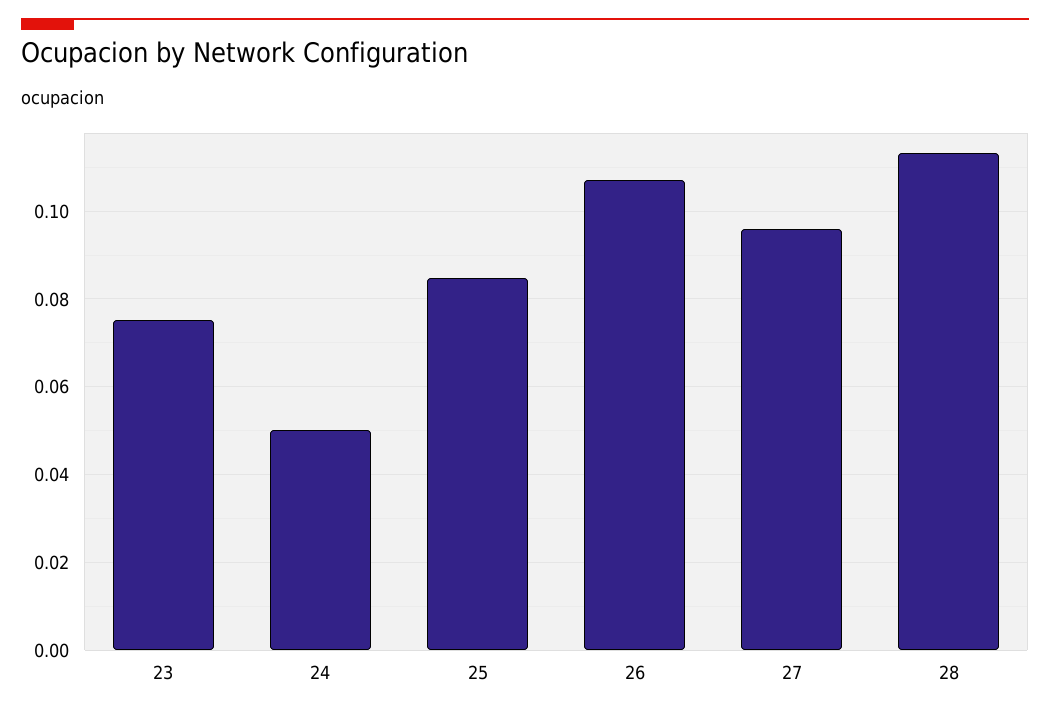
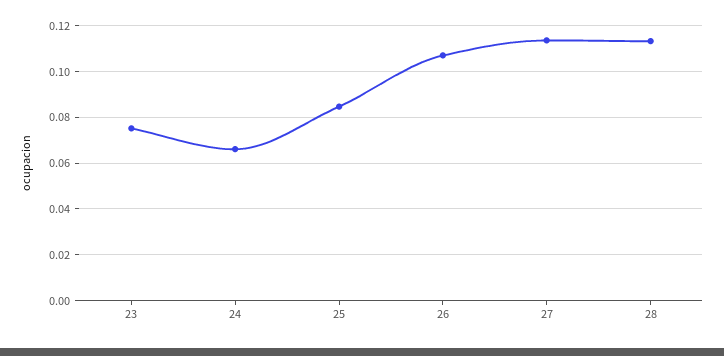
  {
    "23": 0.076,
-   "24": 0.05,
+   "24": 0.065,
    "25": 0.084,
    "26": 0.108,
-   "27": 0.096,
+   "27": 0.115,
    "28": 0.114
  }

